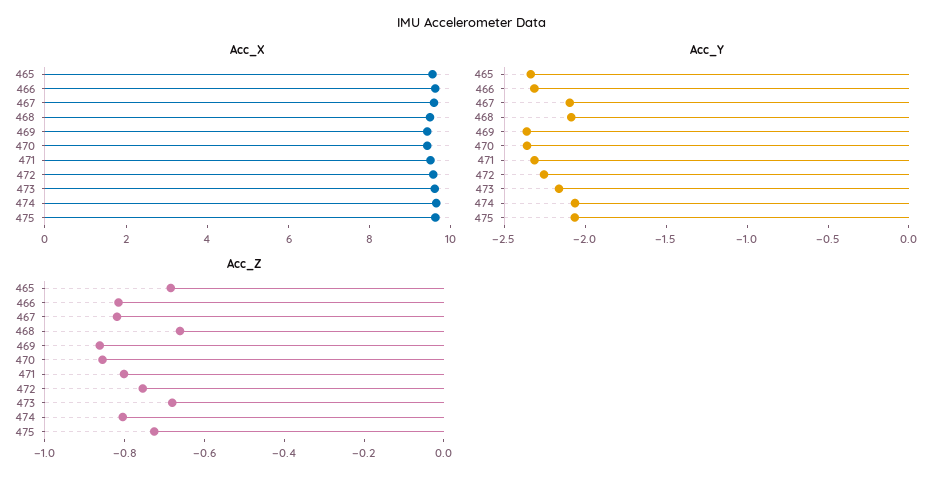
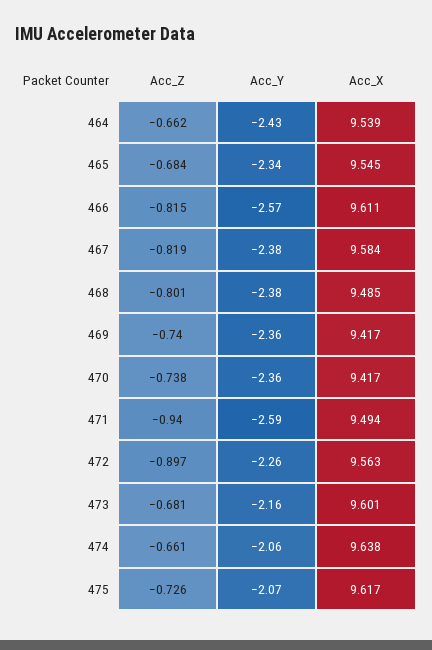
  {
    "Acc_X": {
      "465": 9.545,
      "466": 9.611,
      "467": 9.584,
      "468": 9.485,
      "469": 9.417,
      "470": 9.417,
      "471": 9.494,
      "472": 9.563,
      "473": 9.601,
      "474": 9.638,
-     "475": 9.617
+     "475": 9.617,
+     "464": 9.539
    },
    "Acc_Y": {
      "465": -2.34,
-     "466": -2.3,
+     "466": -2.57,
-     "467": -2.1,
+     "467": -2.38,
-     "468": -2.1,
+     "468": -2.38,
      "469": -2.36,
      "470": -2.36,
-     "471": -2.3,
+     "471": -2.59,
      "472": -2.26,
      "473": -2.16,
      "474": -2.06,
-     "475": -2.07
+     "475": -2.07,
+     "464": -2.43
    },
    "Acc_Z": {
      "465": -0.684,
      "466": -0.815,
      "467": -0.819,
-     "468": -0.65,
+     "468": -0.801,
-     "469": -0.85,
+     "469": -0.74,
-     "470": -0.85,
+     "470": -0.738,
-     "471": -0.8,
+     "471": -0.94,
-     "472": -0.75,
+     "472": -0.897,
      "473": -0.681,
-     "474": -0.8,
+     "474": -0.661,
-     "475": -0.726
+     "475": -0.726,
+     "464": -0.662
    }
  }

